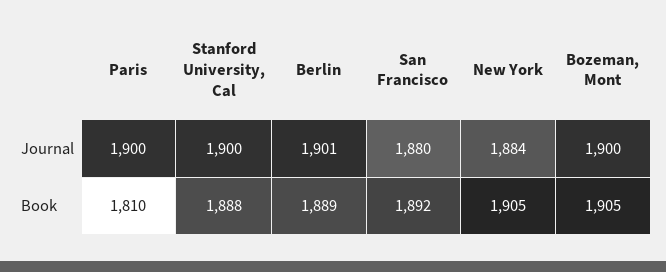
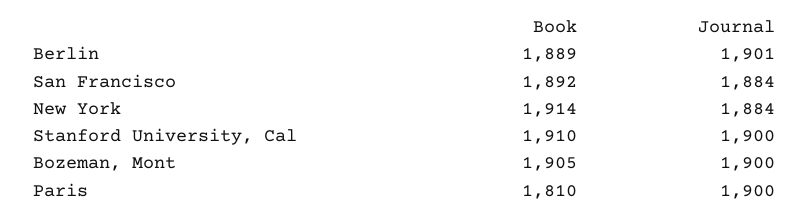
  {
    "Paris": {
      "Journal": 1900,
      "Book": 1810
    },
    "Stanford University, Cal": {
      "Journal": 1900,
-     "Book": 1888
+     "Book": 1910
    },
    "Berlin": {
      "Journal": 1901,
      "Book": 1889
    },
    "San Francisco": {
-     "Journal": 1880,
+     "Journal": 1884,
      "Book": 1892
    },
    "New York": {
      "Journal": 1884,
-     "Book": 1905
+     "Book": 1914
    },
    "Bozeman, Mont": {
      "Journal": 1900,
      "Book": 1905
    }
  }

